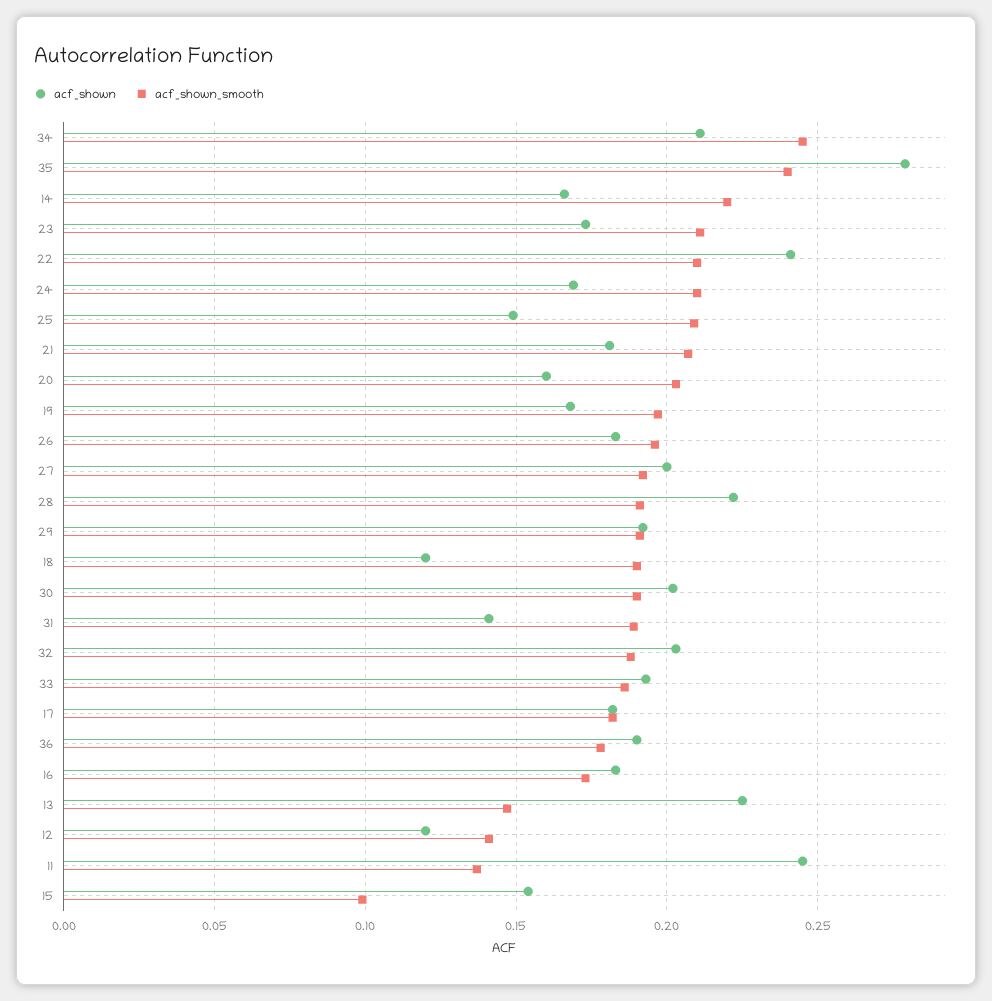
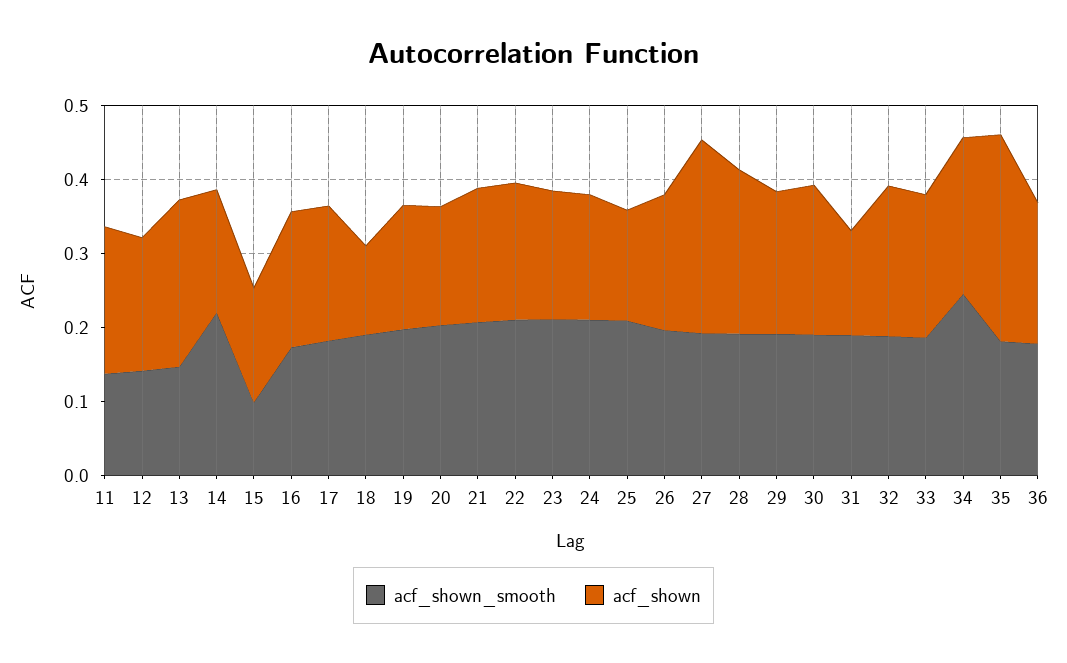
  {
    "acf_shown": {
      "34": 0.21,
      "35": 0.28,
      "14": 0.165,
      "23": 0.175,
-     "22": 0.24,
+     "22": 0.18,
      "24": 0.17,
      "25": 0.15,
      "21": 0.18,
      "20": 0.16,
      "19": 0.17,
      "26": 0.185,
-     "27": 0.2,
+     "27": 0.26,
      "28": 0.22,
      "29": 0.19,
      "18": 0.12,
      "30": 0.2,
      "31": 0.14,
      "32": 0.205,
      "33": 0.195,
      "17": 0.18,
      "36": 0.19,
      "16": 0.185,
      "13": 0.225,
-     "12": 0.12,
+     "12": 0.18,
-     "11": 0.245,
+     "11": 0.2,
      "15": 0.155
    },
    "acf_shown_smooth": {
      "34": 0.245,
-     "35": 0.24,
+     "35": 0.18,
      "14": 0.22,
      "23": 0.21,
      "22": 0.21,
      "24": 0.21,
      "25": 0.21,
      "21": 0.205,
      "20": 0.205,
      "19": 0.195,
      "26": 0.195,
      "27": 0.19,
      "28": 0.19,
      "29": 0.19,
      "18": 0.19,
      "30": 0.19,
      "31": 0.19,
      "32": 0.19,
      "33": 0.185,
      "17": 0.18,
      "36": 0.18,
      "16": 0.175,
      "13": 0.145,
      "12": 0.14,
      "11": 0.135,
      "15": 0.1
    }
  }

